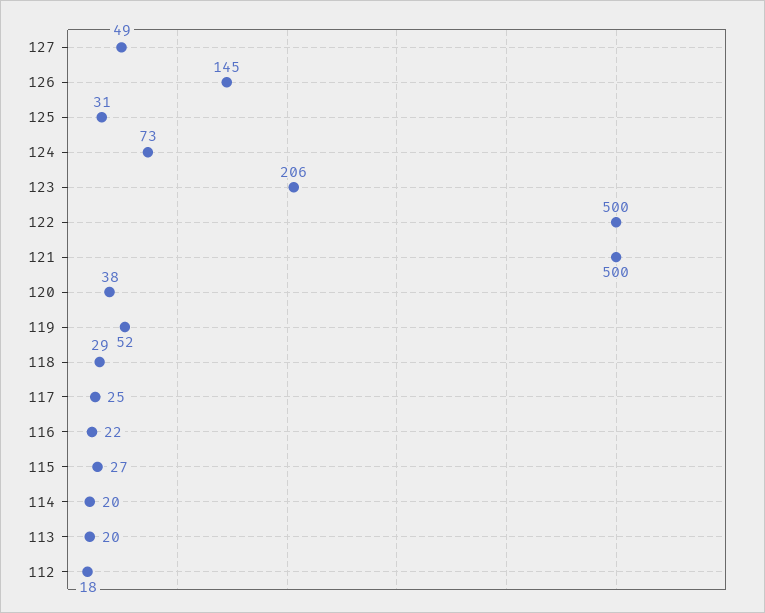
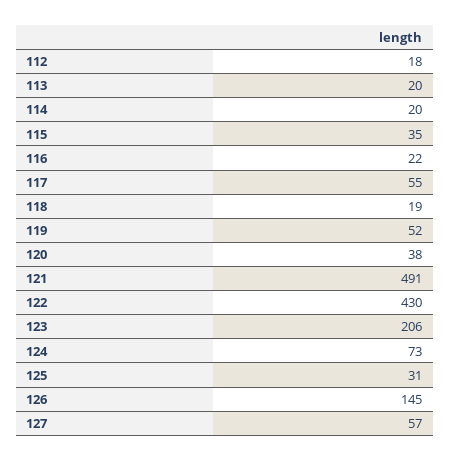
  {
-   "127": 49,
+   "127": 57,
    "126": 145,
    "125": 31,
    "124": 73,
    "123": 206,
-   "122": 500,
+   "122": 430,
-   "121": 500,
+   "121": 491,
    "120": 38,
    "119": 52,
-   "118": 29,
+   "118": 19,
-   "117": 25,
+   "117": 55,
    "116": 22,
-   "115": 27,
+   "115": 35,
    "114": 20,
    "113": 20,
    "112": 18
  }

